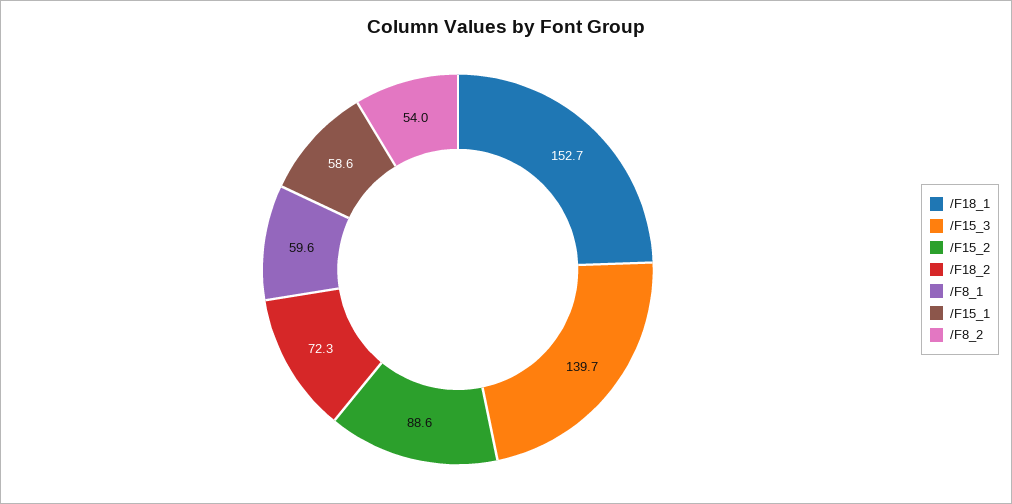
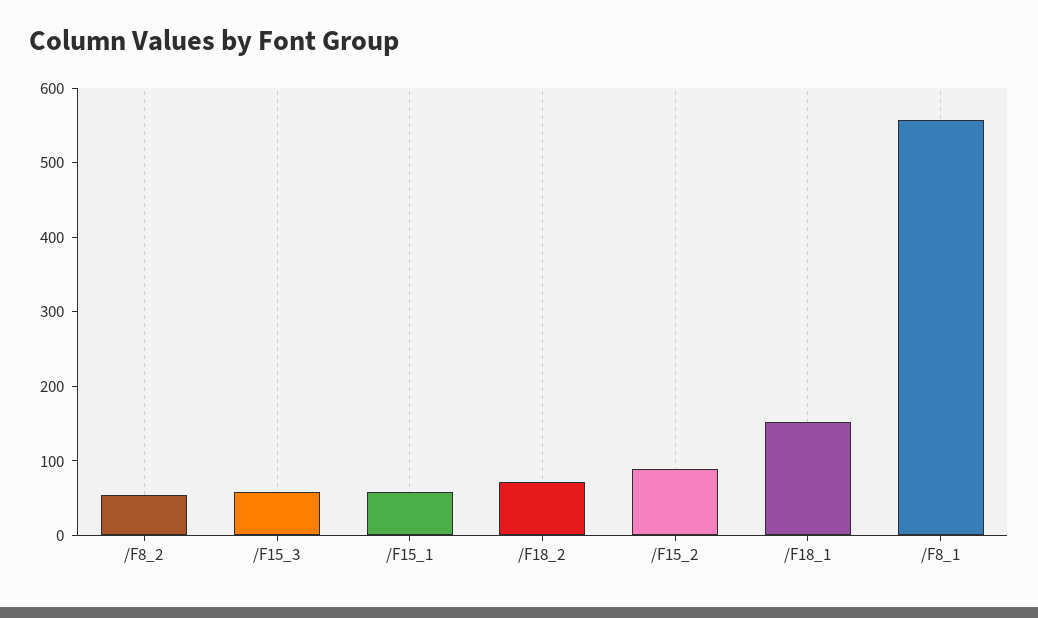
  {
    "/F18_1": 152.7,
-   "/F15_3": 139.7,
+   "/F15_3": 60,
    "/F15_2": 88.6,
    "/F18_2": 72.3,
-   "/F8_1": 59.6,
+   "/F8_1": 560,
    "/F15_1": 58.6,
    "/F8_2": 54
  }

